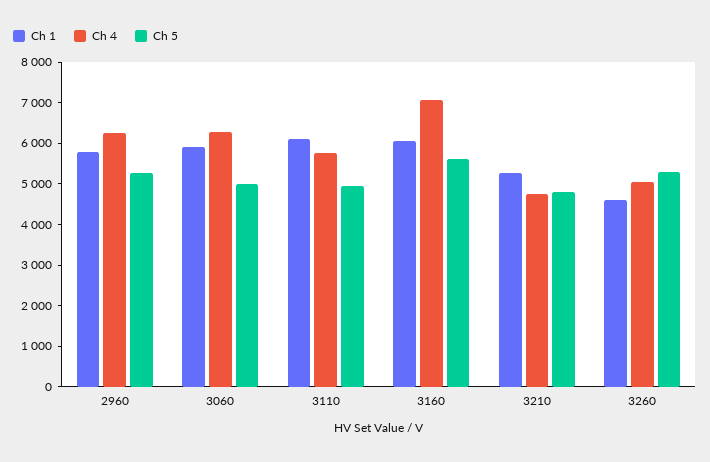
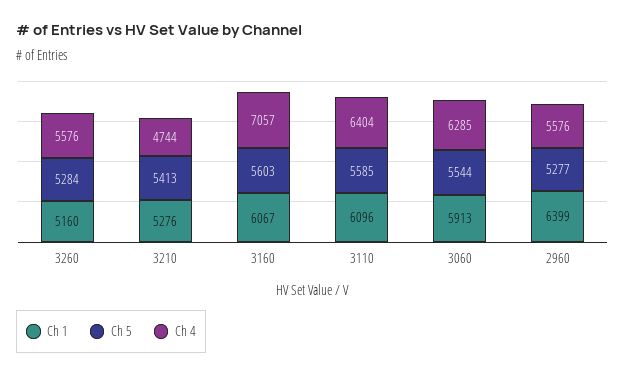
  {
    "Ch 1": {
-     "2960": 5800,
+     "2960": 6399,
      "3060": 5913,
      "3110": 6096,
      "3160": 6067,
      "3210": 5276,
-     "3260": 4600
+     "3260": 5160
    },
    "Ch 4": {
-     "2960": 6200,
+     "2960": 5576,
      "3060": 6285,
-     "3110": 5800,
+     "3110": 6404,
      "3160": 7057,
      "3210": 4744,
-     "3260": 5000
+     "3260": 5576
    },
    "Ch 5": {
      "2960": 5277,
-     "3060": 5000,
+     "3060": 5544,
-     "3110": 5000,
+     "3110": 5585,
      "3160": 5603,
-     "3210": 4800,
+     "3210": 5413,
      "3260": 5284
    }
  }

